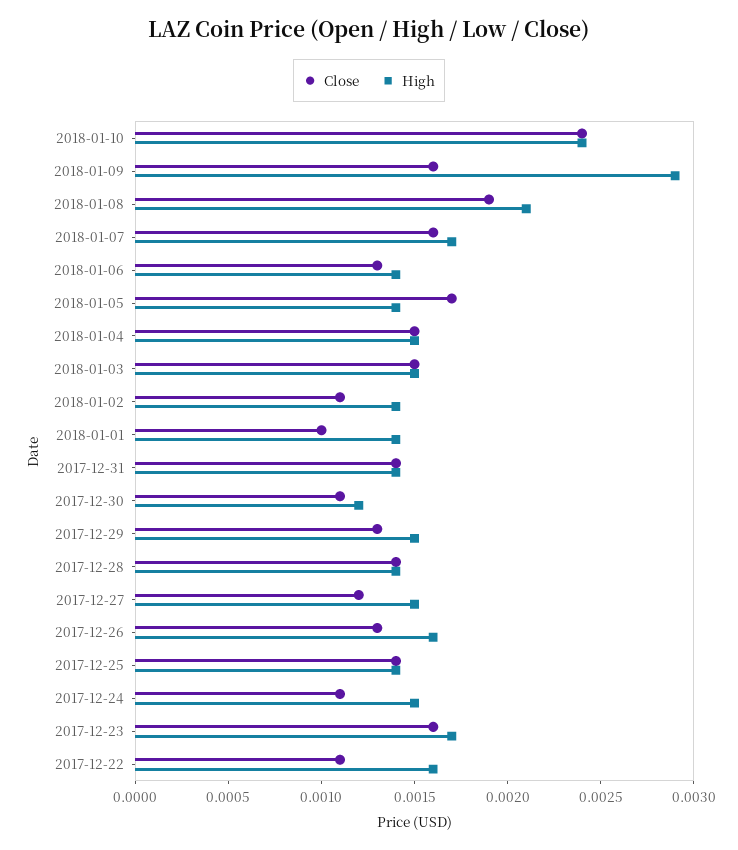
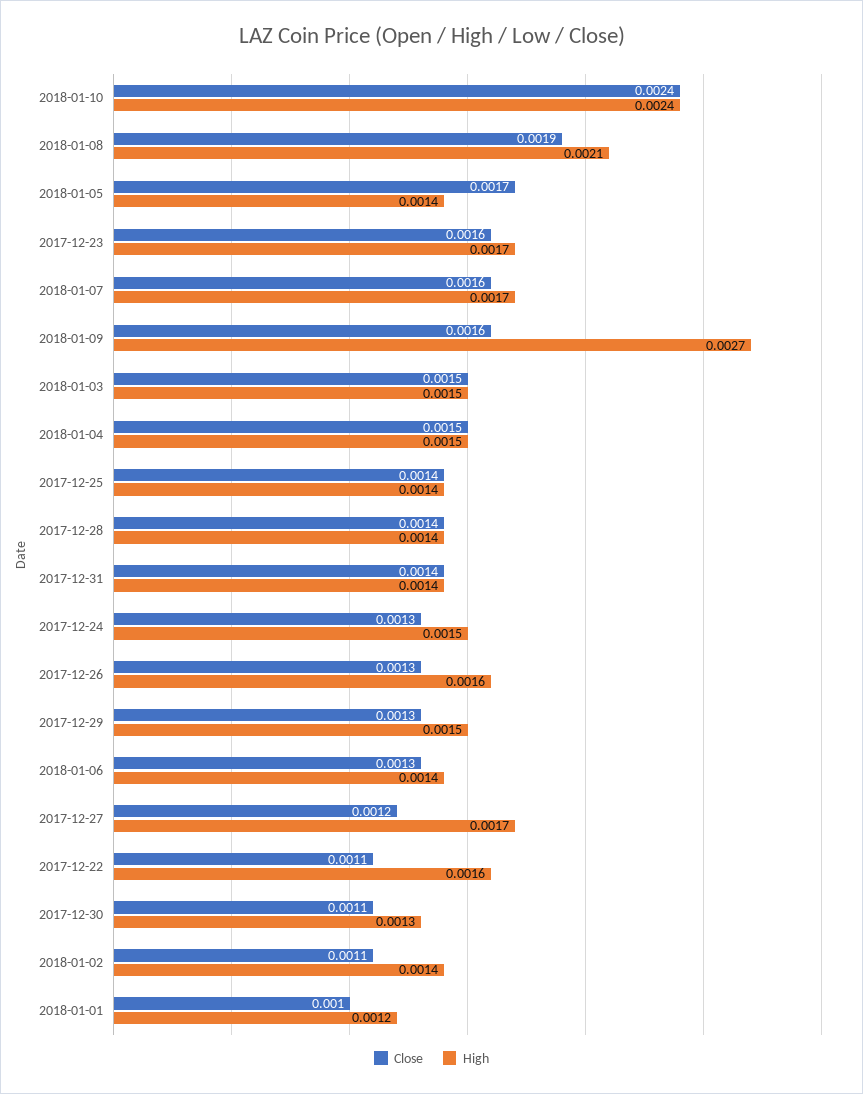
  {
    "Close": {
      "2018-01-10": 0.0024,
      "2018-01-09": 0.0016,
      "2018-01-08": 0.0019,
      "2018-01-07": 0.0016,
      "2018-01-06": 0.0013,
      "2018-01-05": 0.0017,
      "2018-01-04": 0.0015,
      "2018-01-03": 0.0015,
      "2018-01-02": 0.0011,
      "2018-01-01": 0.001,
      "2017-12-31": 0.0014,
      "2017-12-30": 0.0011,
      "2017-12-29": 0.0013,
      "2017-12-28": 0.0014,
      "2017-12-27": 0.0012,
      "2017-12-26": 0.0013,
      "2017-12-25": 0.0014,
-     "2017-12-24": 0.0011,
+     "2017-12-24": 0.0013,
      "2017-12-23": 0.0016,
      "2017-12-22": 0.0011
    },
    "High": {
      "2018-01-10": 0.0024,
-     "2018-01-09": 0.0029,
+     "2018-01-09": 0.0027,
      "2018-01-08": 0.0021,
      "2018-01-07": 0.0017,
      "2018-01-06": 0.0014,
      "2018-01-05": 0.0014,
      "2018-01-04": 0.0015,
      "2018-01-03": 0.0015,
      "2018-01-02": 0.0014,
-     "2018-01-01": 0.0014,
+     "2018-01-01": 0.0012,
      "2017-12-31": 0.0014,
-     "2017-12-30": 0.0012,
+     "2017-12-30": 0.0013,
      "2017-12-29": 0.0015,
      "2017-12-28": 0.0014,
-     "2017-12-27": 0.0015,
+     "2017-12-27": 0.0017,
      "2017-12-26": 0.0016,
      "2017-12-25": 0.0014,
      "2017-12-24": 0.0015,
      "2017-12-23": 0.0017,
      "2017-12-22": 0.0016
    }
  }

